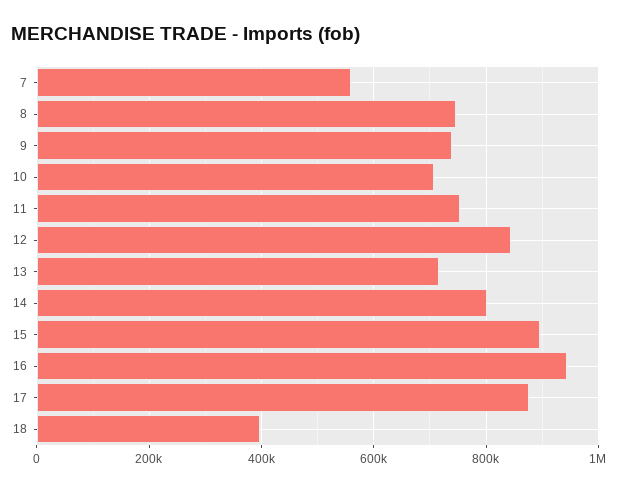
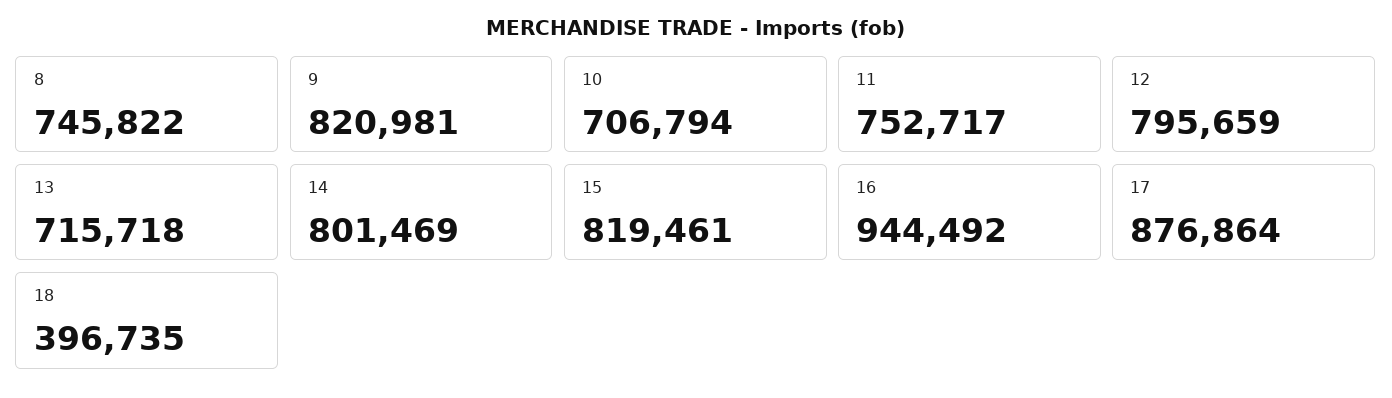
  {
-   "7": 560000,
    "8": 745822,
-   "9": 740000,
+   "9": 820981,
    "10": 706794,
    "11": 752717,
-   "12": 840000,
+   "12": 795659,
    "13": 715718,
    "14": 801469,
-   "15": 900000,
+   "15": 819461,
    "16": 944492,
    "17": 876864,
    "18": 396735
  }

